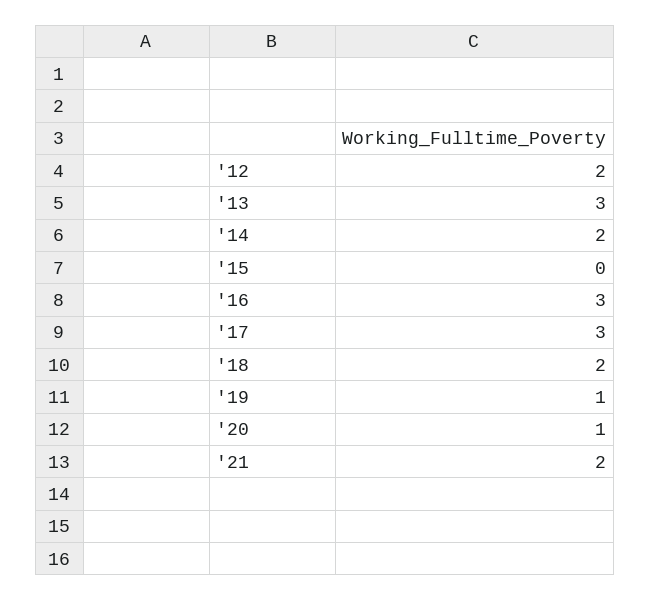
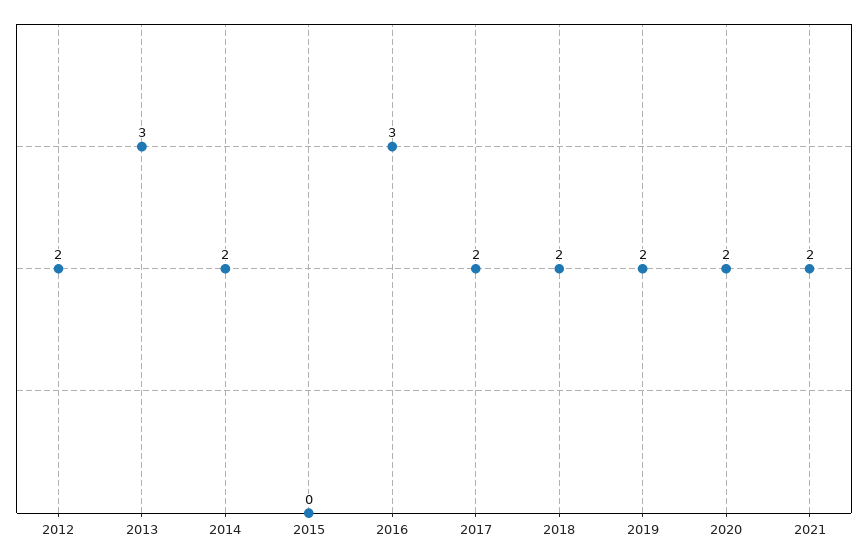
  {
    "'12": 2,
    "'13": 3,
    "'14": 2,
    "'15": 0,
    "'16": 3,
-   "'17": 3,
+   "'17": 2,
    "'18": 2,
-   "'19": 1,
+   "'19": 2,
-   "'20": 1,
+   "'20": 2,
    "'21": 2
  }

